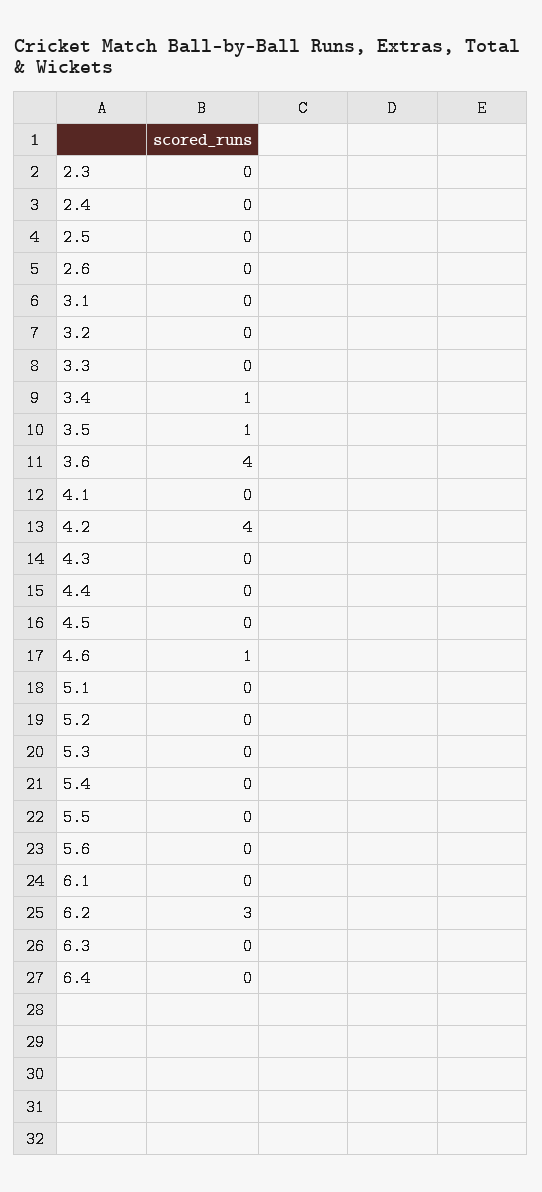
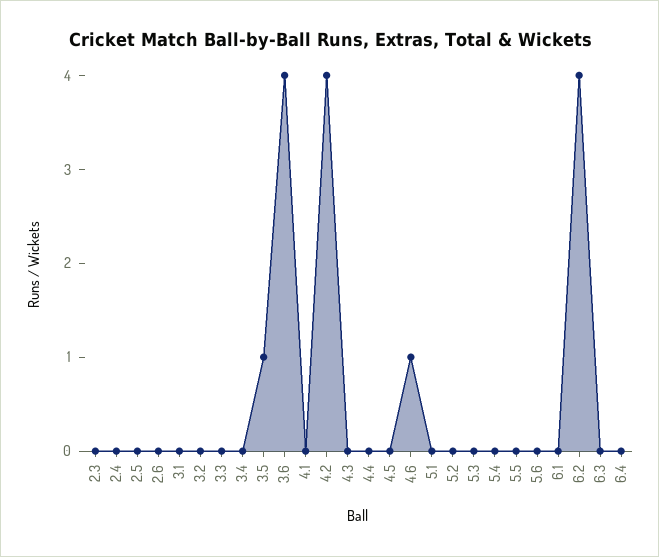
  {
    "2.3": 0,
    "2.4": 0,
    "2.5": 0,
    "2.6": 0,
    "3.1": 0,
    "3.2": 0,
    "3.3": 0,
-   "3.4": 1,
+   "3.4": 0,
    "3.5": 1,
    "3.6": 4,
    "4.1": 0,
    "4.2": 4,
    "4.3": 0,
    "4.4": 0,
    "4.5": 0,
    "4.6": 1,
    "5.1": 0,
    "5.2": 0,
    "5.3": 0,
    "5.4": 0,
    "5.5": 0,
    "5.6": 0,
    "6.1": 0,
-   "6.2": 3,
+   "6.2": 4,
    "6.3": 0,
    "6.4": 0
  }

